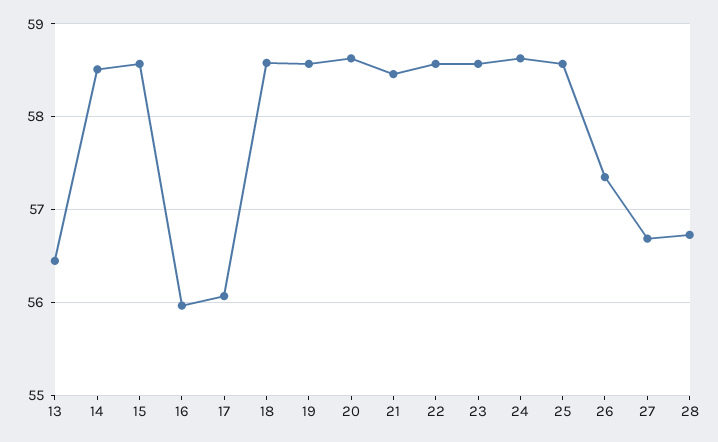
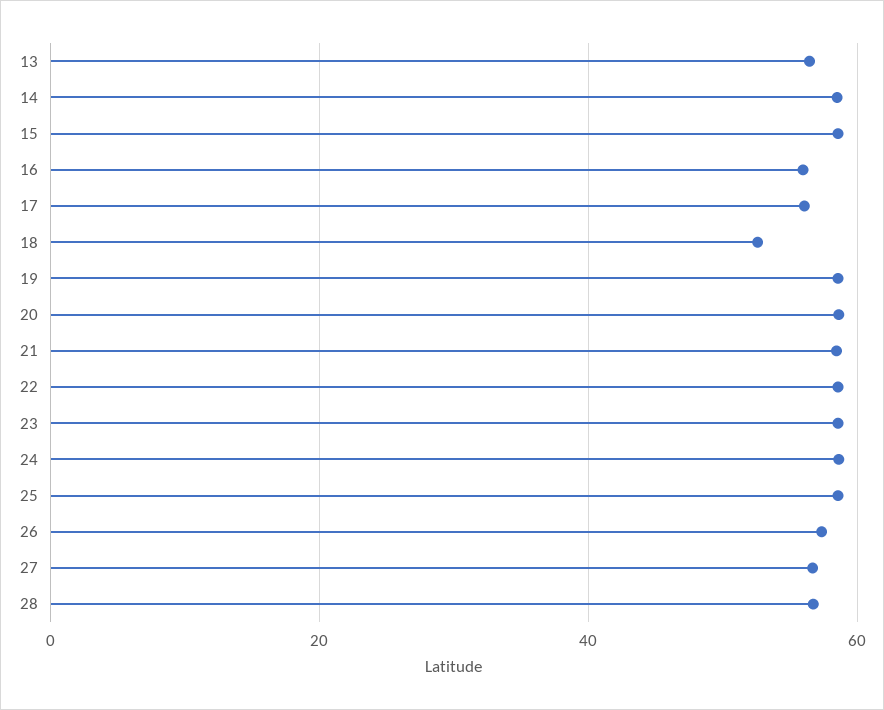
  {
    "13": 56.5,
    "14": 58.5,
    "15": 58.6,
    "16": 56,
    "17": 56.1,
-   "18": 58.6,
+   "18": 52,
    "19": 58.6,
    "20": 58.6,
    "21": 58.5,
    "22": 58.6,
    "23": 58.6,
    "24": 58.6,
    "25": 58.6,
    "26": 57.4,
    "27": 56.7,
    "28": 56.7
  }

